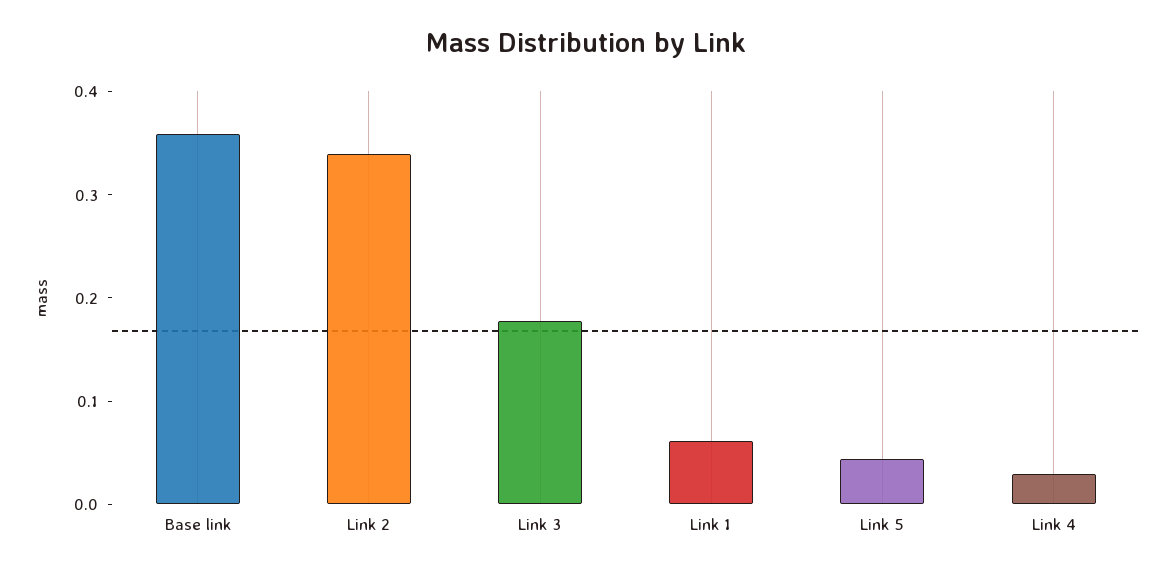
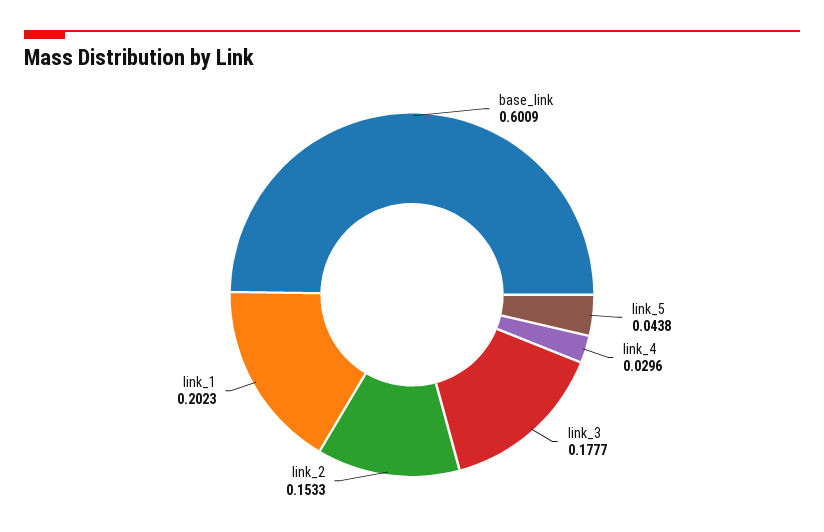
  {
-   "Base link": 0.36,
+   "Base link": 0.6009,
-   "Link 2": 0.34,
+   "Link 2": 0.1533,
    "Link 3": 0.1777,
-   "Link 1": 0.06,
+   "Link 1": 0.2023,
    "Link 5": 0.0438,
    "Link 4": 0.0296
  }

